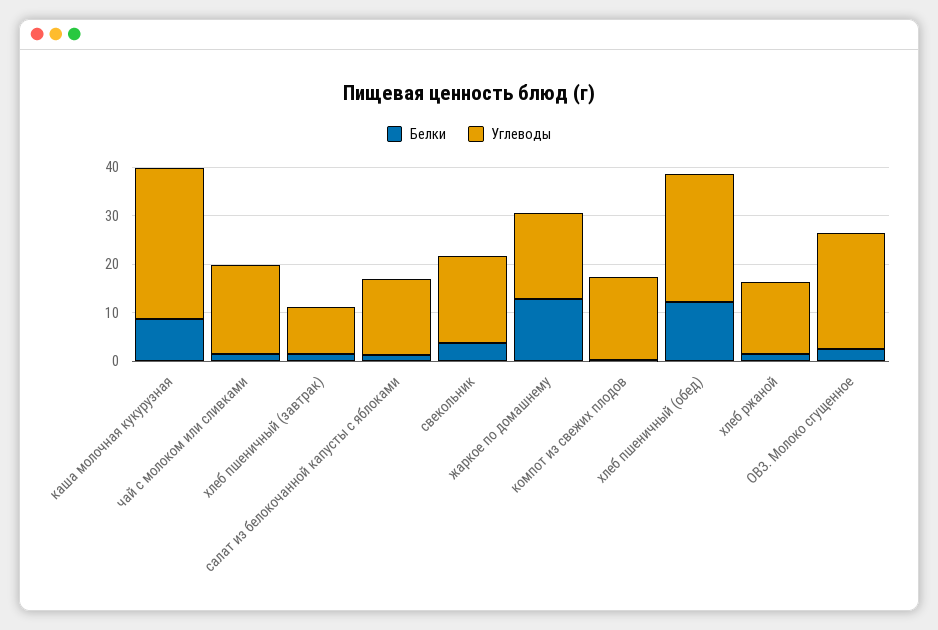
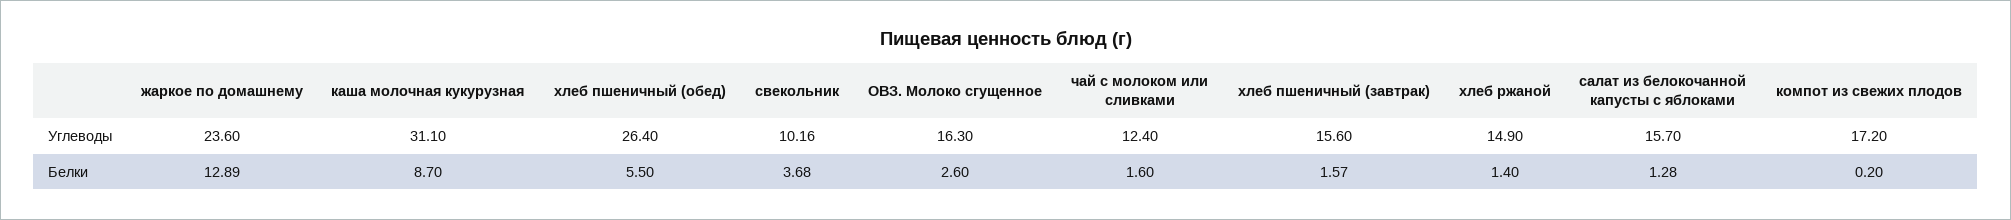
  {
    "Белки": {
      "каша молочная кукурузная": 8.7,
      "чай с молоком или сливками": 1.6,
      "хлеб пшеничный (завтрак)": 1.57,
      "салат из белокочанной капусты с яблоками": 1.28,
      "свекольник": 3.68,
      "жаркое по домашнему": 12.89,
      "компот из свежих плодов": 0.2,
-     "хлеб пшеничный (обед)": 12,
+     "хлеб пшеничный (обед)": 5.5,
      "хлеб ржаной": 1.4,
      "ОВЗ. Молоко сгущенное": 2.6
    },
    "Углеводы": {
      "каша молочная кукурузная": 31.1,
-     "чай с молоком или сливками": 18,
+     "чай с молоком или сливками": 12.4,
-     "хлеб пшеничный (завтрак)": 10,
+     "хлеб пшеничный (завтрак)": 15.6,
      "салат из белокочанной капусты с яблоками": 15.7,
-     "свекольник": 18,
+     "свекольник": 10.16,
-     "жаркое по домашнему": 18,
+     "жаркое по домашнему": 23.6,
      "компот из свежих плодов": 17.2,
      "хлеб пшеничный (обед)": 26.4,
      "хлеб ржаной": 14.9,
-     "ОВЗ. Молоко сгущенное": 24
+     "ОВЗ. Молоко сгущенное": 16.3
    }
  }

